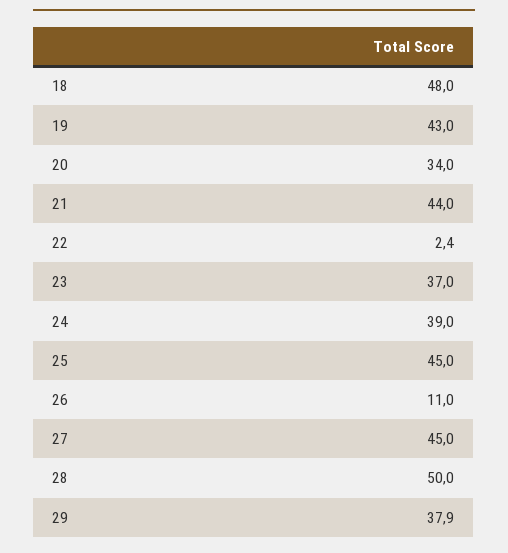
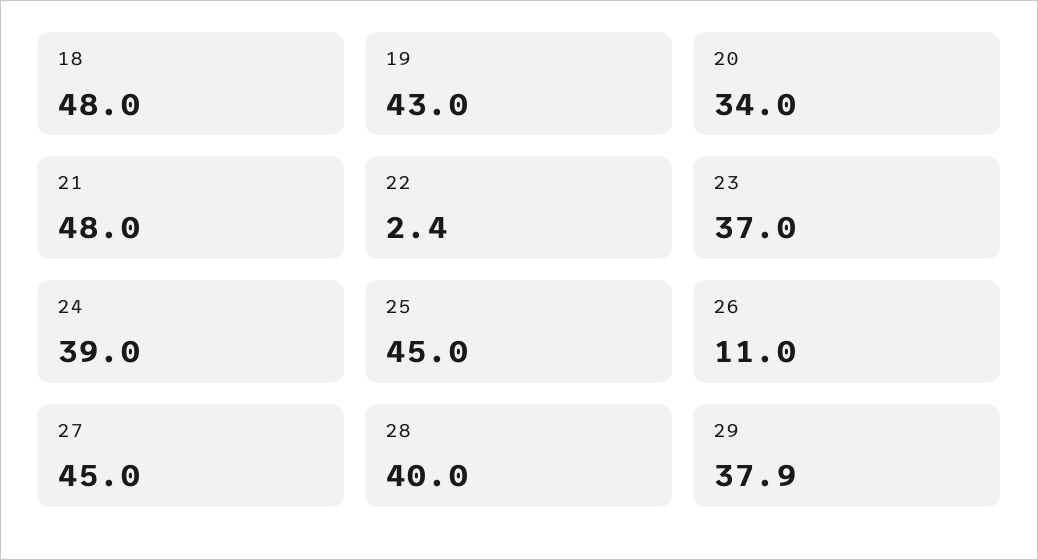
  {
    "18": 48,
    "19": 43,
    "20": 34,
-   "21": 44,
+   "21": 48,
    "22": 2.4,
    "23": 37,
    "24": 39,
    "25": 45,
    "26": 11,
    "27": 45,
-   "28": 50,
+   "28": 40,
    "29": 37.9
  }

